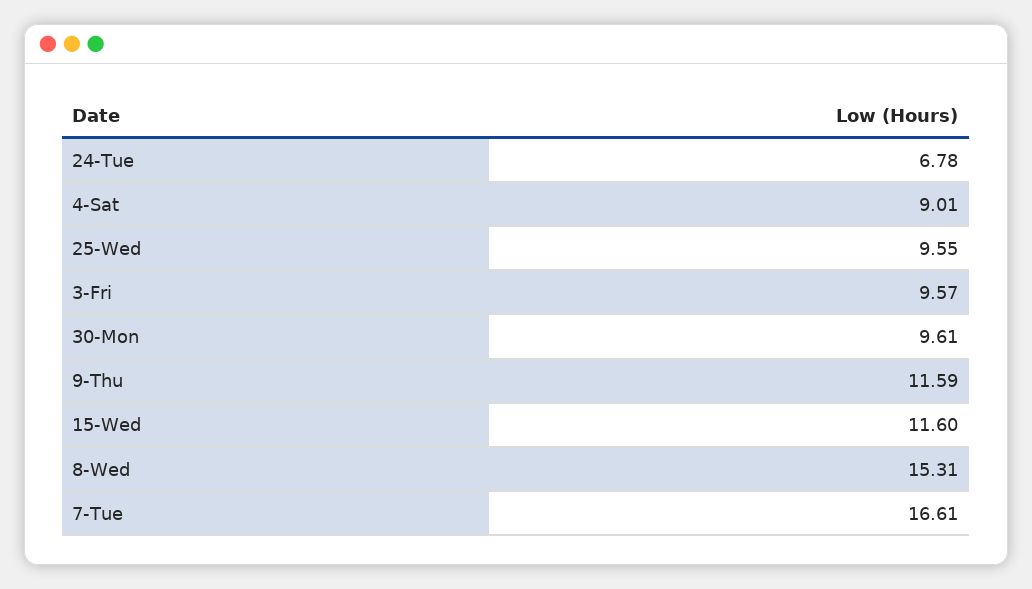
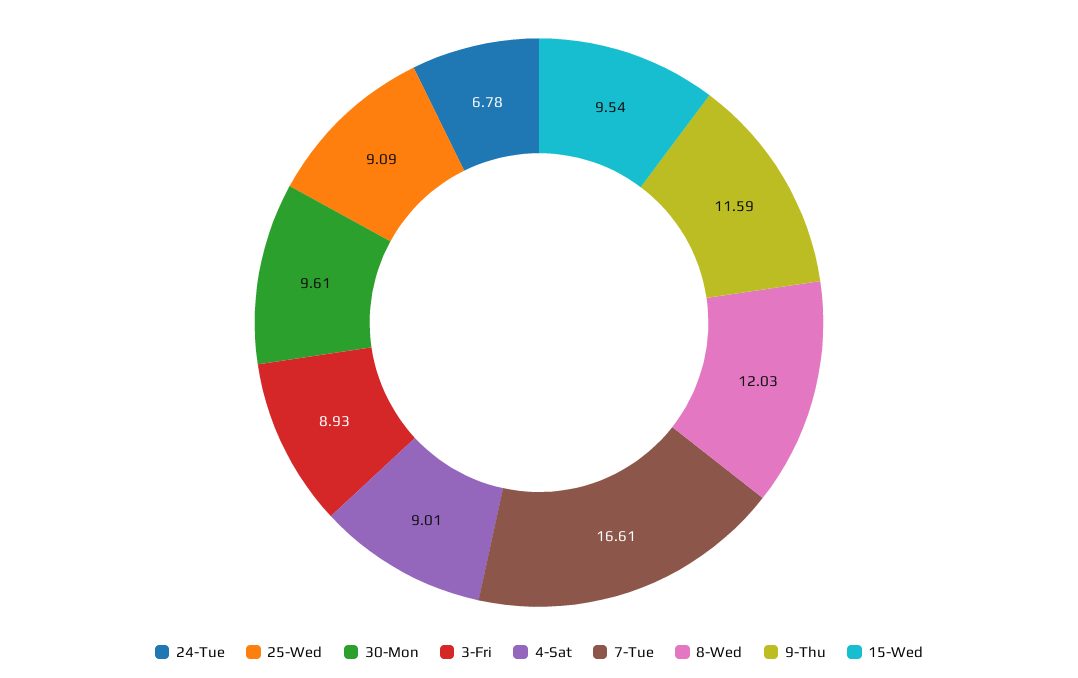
  {
    "24-Tue": 6.78,
    "4-Sat": 9.01,
-   "25-Wed": 9.55,
+   "25-Wed": 9.09,
-   "3-Fri": 9.57,
+   "3-Fri": 8.93,
    "30-Mon": 9.61,
    "9-Thu": 11.59,
-   "15-Wed": 11.6,
+   "15-Wed": 9.54,
-   "8-Wed": 15.31,
+   "8-Wed": 12.03,
    "7-Tue": 16.61
  }

